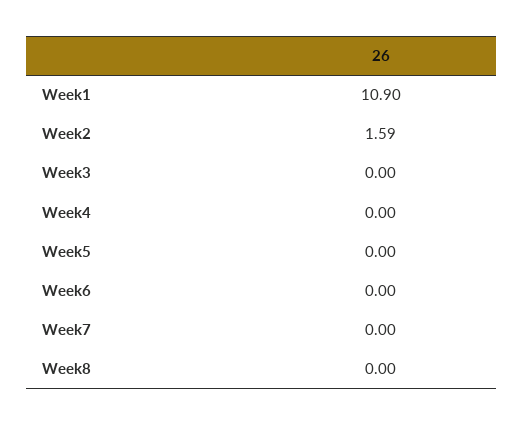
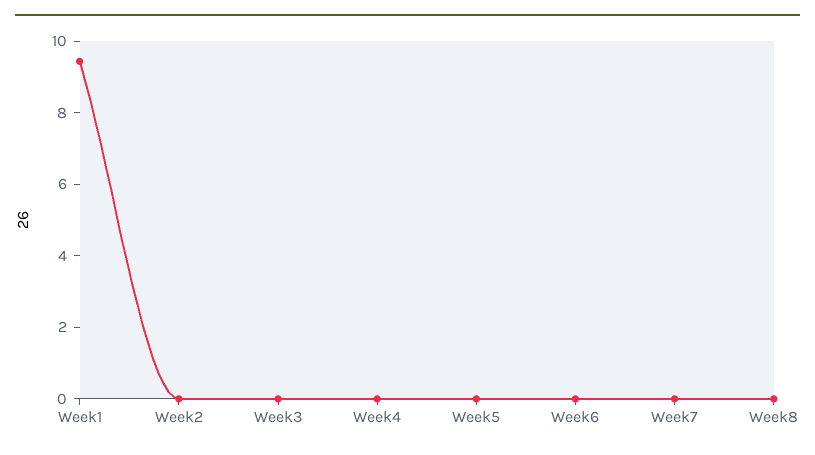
  {
-   "Week1": 10.9,
+   "Week1": 9.5,
-   "Week2": 1.59,
+   "Week2": 0,
    "Week3": 0,
    "Week4": 0,
    "Week5": 0,
    "Week6": 0,
    "Week7": 0,
    "Week8": 0
  }

